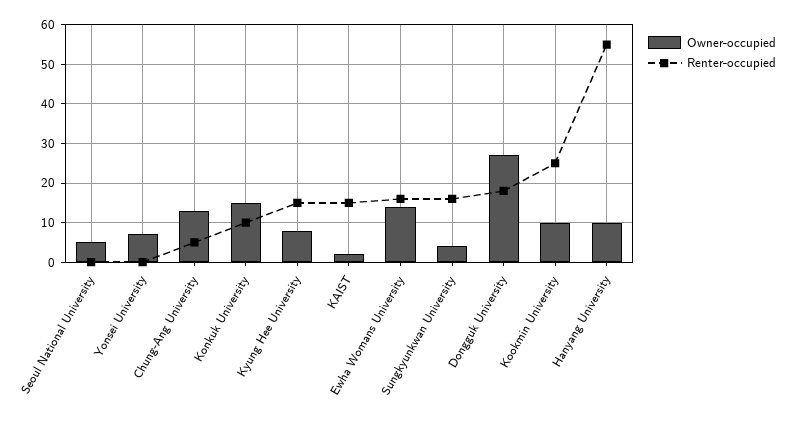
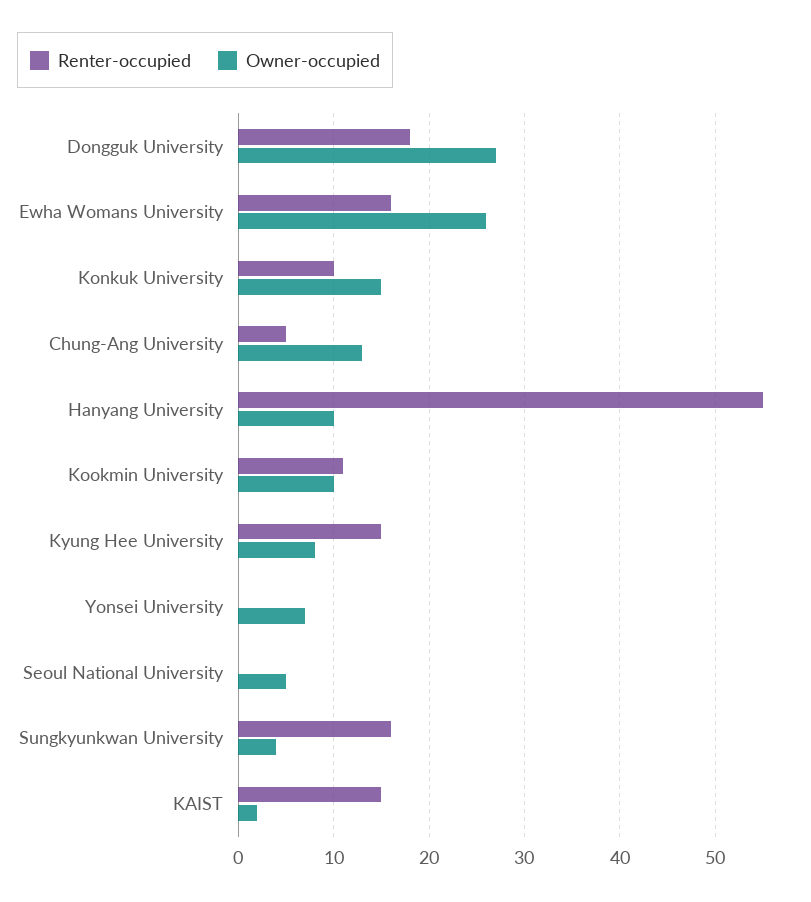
  {
    "Owner-occupied": {
      "Seoul National University": 5,
      "Yonsei University": 7,
      "Chung-Ang University": 13,
      "Konkuk University": 15,
      "Kyung Hee University": 8,
      "KAIST": 2,
-     "Ewha Womans University": 15,
+     "Ewha Womans University": 26,
      "Sungkyunkwan University": 4,
      "Dongguk University": 27,
      "Kookmin University": 10,
      "Hanyang University": 10
    },
    "Renter-occupied": {
      "Seoul National University": 0,
      "Yonsei University": 0,
      "Chung-Ang University": 5,
      "Konkuk University": 10,
      "Kyung Hee University": 15,
      "KAIST": 15,
      "Ewha Womans University": 16,
      "Sungkyunkwan University": 16,
      "Dongguk University": 18,
-     "Kookmin University": 25,
+     "Kookmin University": 11,
      "Hanyang University": 55
    }
  }

